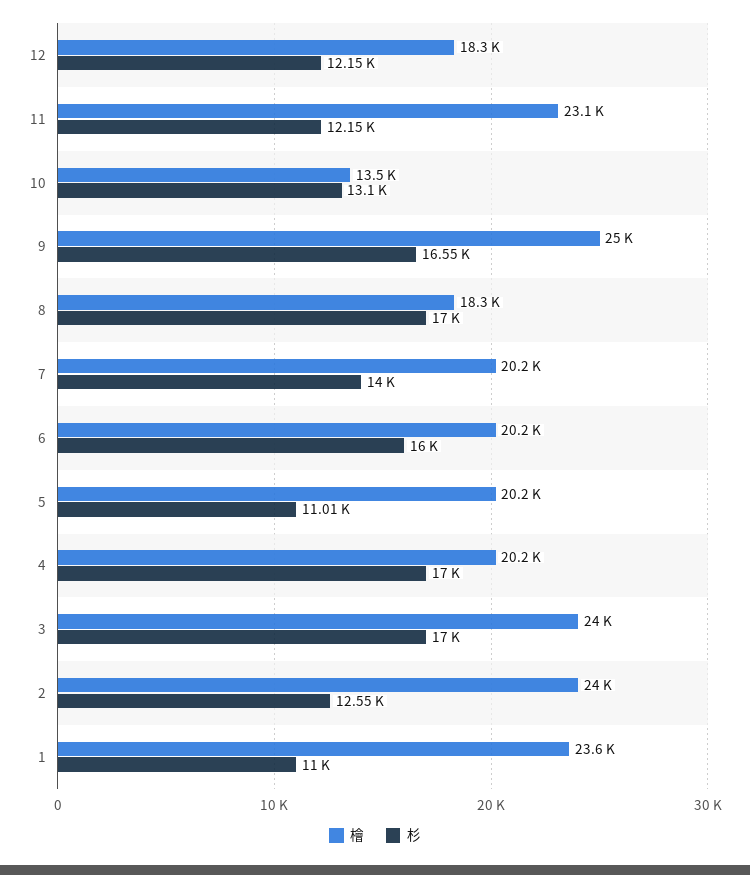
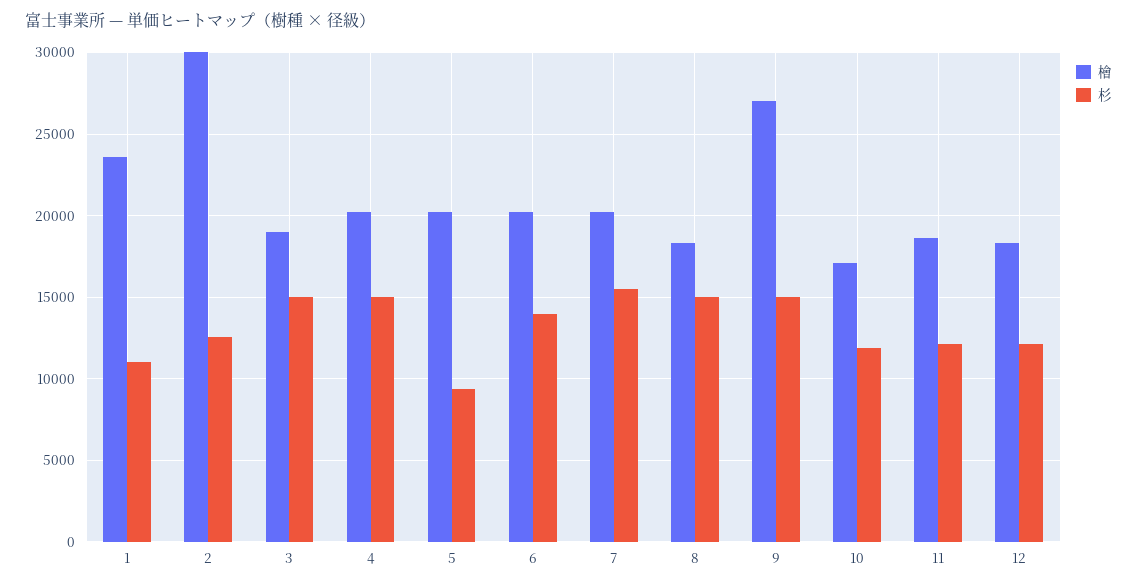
  {
    "檜": {
      "12": 18300,
-     "11": 23100,
+     "11": 18500,
-     "10": 13500,
+     "10": 17000,
-     "9": 25000,
+     "9": 27000,
      "8": 18300,
      "7": 20200,
      "6": 20200,
      "5": 20200,
      "4": 20200,
-     "3": 24000,
+     "3": 19000,
-     "2": 24000,
+     "2": 30000,
      "1": 23600
    },
    "杉": {
      "12": 12150,
      "11": 12150,
-     "10": 13100,
+     "10": 12000,
-     "9": 16550,
+     "9": 15000,
-     "8": 17000,
+     "8": 15000,
-     "7": 14000,
+     "7": 15500,
-     "6": 16000,
+     "6": 14000,
-     "5": 11010,
+     "5": 9500,
-     "4": 17000,
+     "4": 15000,
-     "3": 17000,
+     "3": 15000,
      "2": 12550,
      "1": 11000
    }
  }

